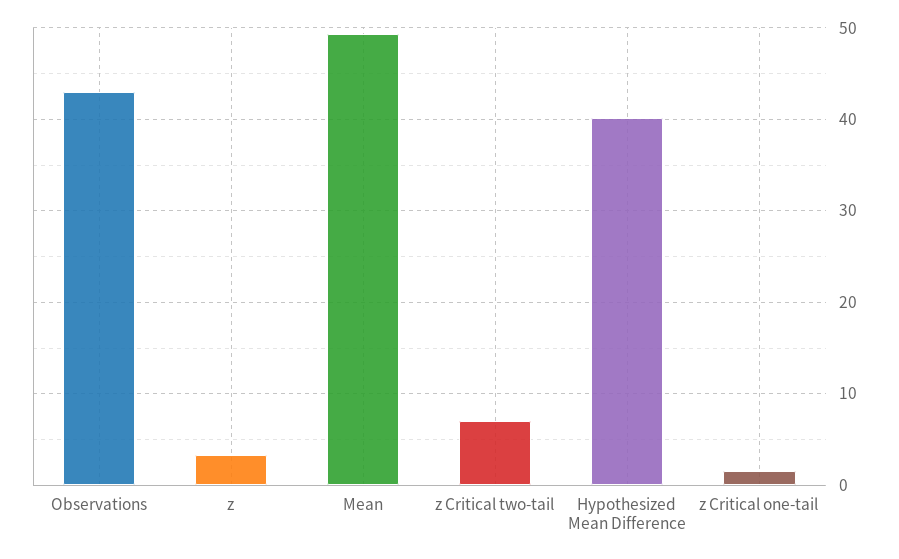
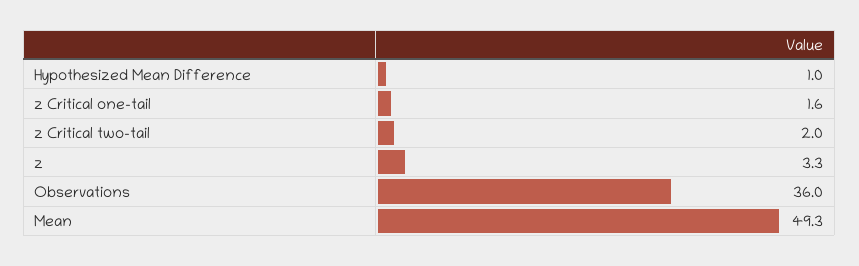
  {
-   "Observations": 43,
+   "Observations": 36,
    "z": 3.3,
    "Mean": 49.3,
-   "z Critical two-tail": 7,
+   "z Critical two-tail": 2,
-   "Hypothesized Mean Difference": 40,
+   "Hypothesized Mean Difference": 1,
    "z Critical one-tail": 1.6
  }

